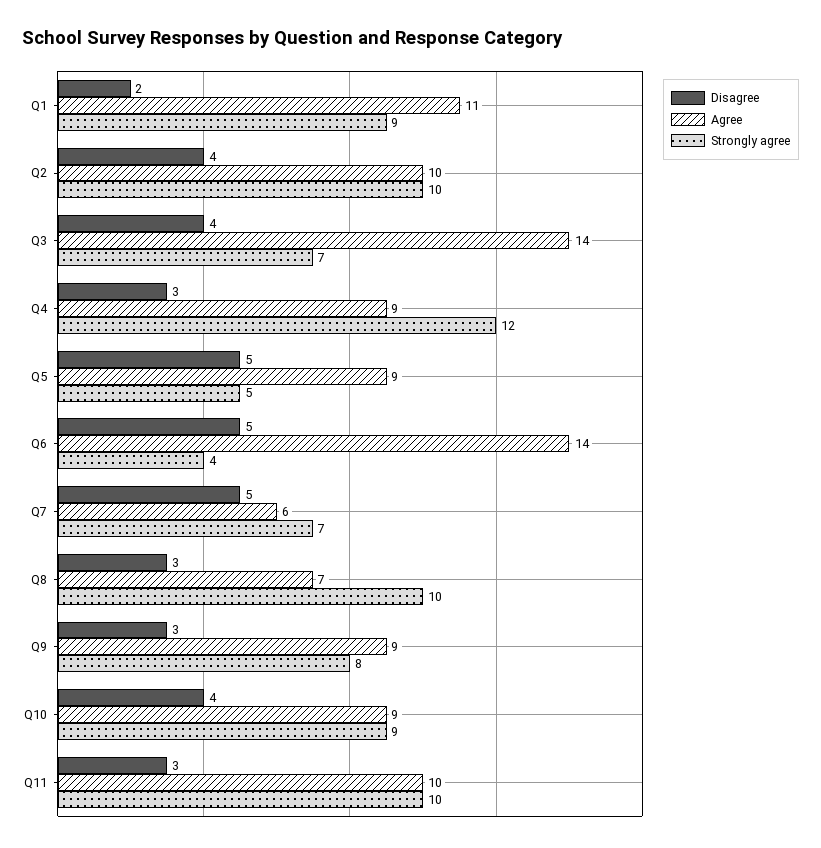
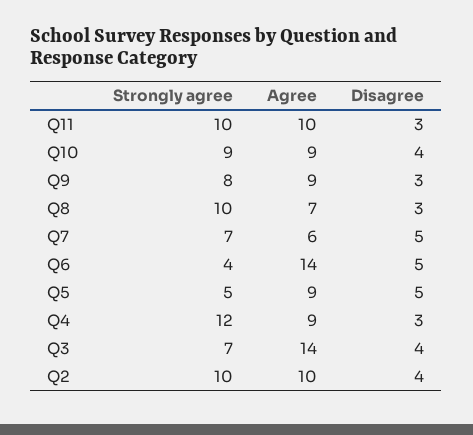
  {
    "Disagree": {
-     "Q1": 2,
      "Q2": 4,
      "Q3": 4,
      "Q4": 3,
      "Q5": 5,
      "Q6": 5,
      "Q7": 5,
      "Q8": 3,
      "Q9": 3,
      "Q10": 4,
      "Q11": 3
    },
    "Agree": {
-     "Q1": 11,
      "Q2": 10,
      "Q3": 14,
      "Q4": 9,
      "Q5": 9,
      "Q6": 14,
      "Q7": 6,
      "Q8": 7,
      "Q9": 9,
      "Q10": 9,
      "Q11": 10
    },
    "Strongly agree": {
-     "Q1": 9,
      "Q2": 10,
      "Q3": 7,
      "Q4": 12,
      "Q5": 5,
      "Q6": 4,
      "Q7": 7,
      "Q8": 10,
      "Q9": 8,
      "Q10": 9,
      "Q11": 10
    }
  }

